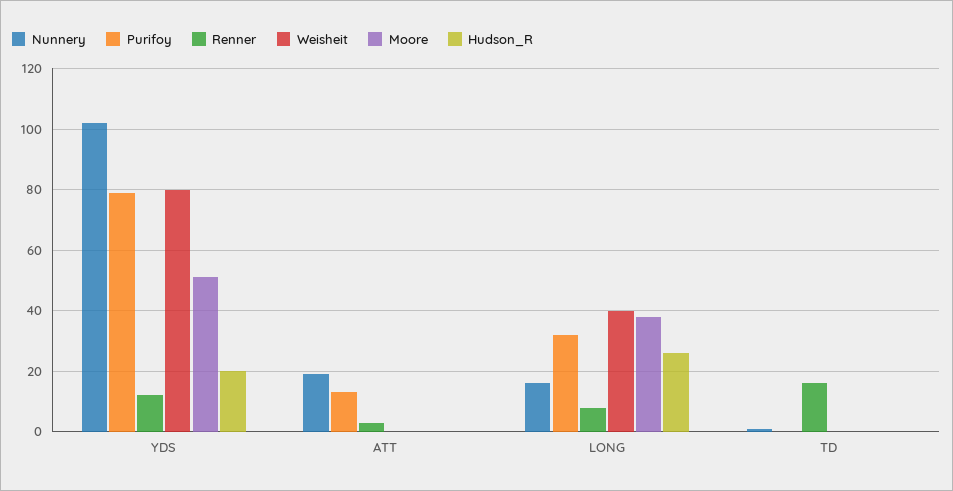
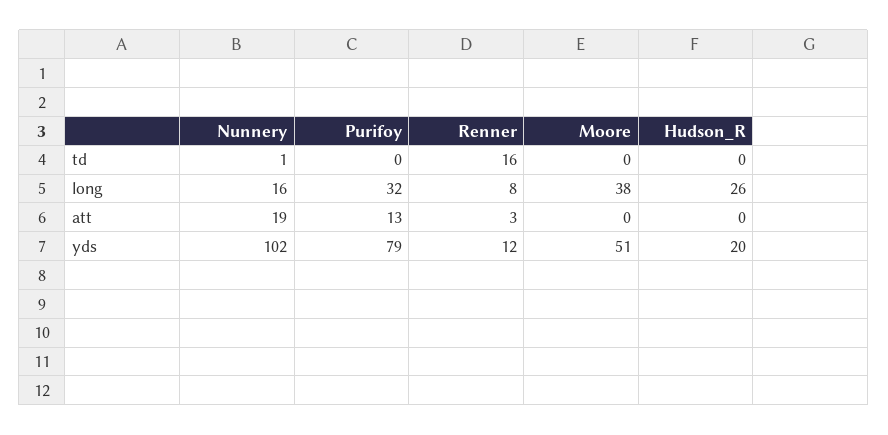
  {
    "Nunnery": {
      "YDS": 102,
      "ATT": 19,
      "LONG": 16,
      "TD": 1
    },
    "Purifoy": {
      "YDS": 79,
      "ATT": 13,
      "LONG": 32,
      "TD": 0
    },
    "Renner": {
      "YDS": 12,
      "ATT": 3,
      "LONG": 8,
      "TD": 16
    },
-   "Weisheit": {
-     "YDS": 80,
-     "ATT": 0,
-     "LONG": 40,
-     "TD": 0
-   },
    "Moore": {
      "YDS": 51,
      "ATT": 0,
      "LONG": 38,
      "TD": 0
    },
    "Hudson_R": {
      "YDS": 20,
      "ATT": 0,
      "LONG": 26,
      "TD": 0
    }
  }

